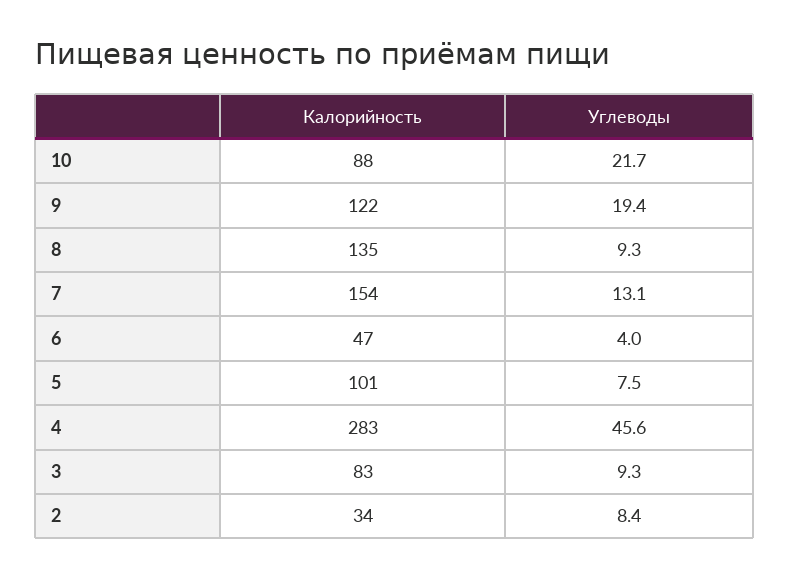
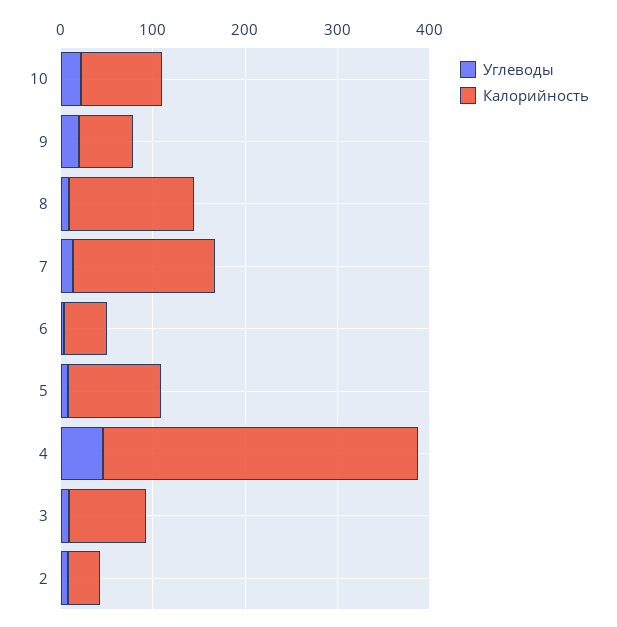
  {
    "Калорийность": {
      "10": 88,
-     "9": 122,
+     "9": 60,
      "8": 135,
      "7": 154,
      "6": 47,
      "5": 101,
-     "4": 283,
+     "4": 340,
      "3": 83,
      "2": 34
    },
    "Углеводы": {
      "10": 21.7,
      "9": 19.4,
      "8": 9.3,
      "7": 13.1,
      "6": 4,
      "5": 7.5,
      "4": 45.6,
      "3": 9.3,
      "2": 8.4
    }
  }

